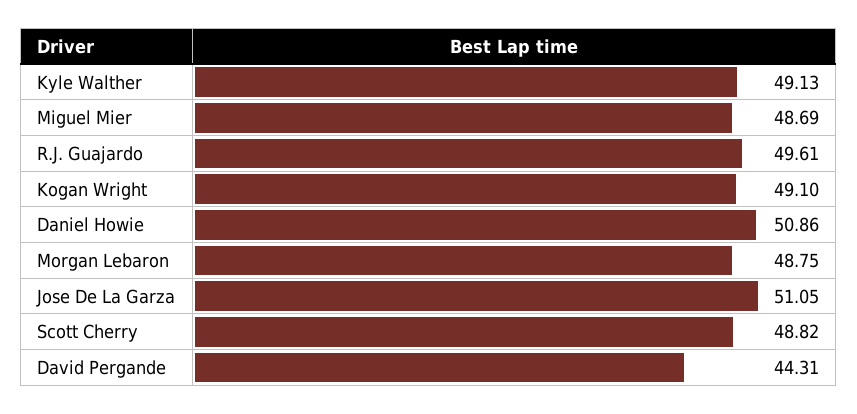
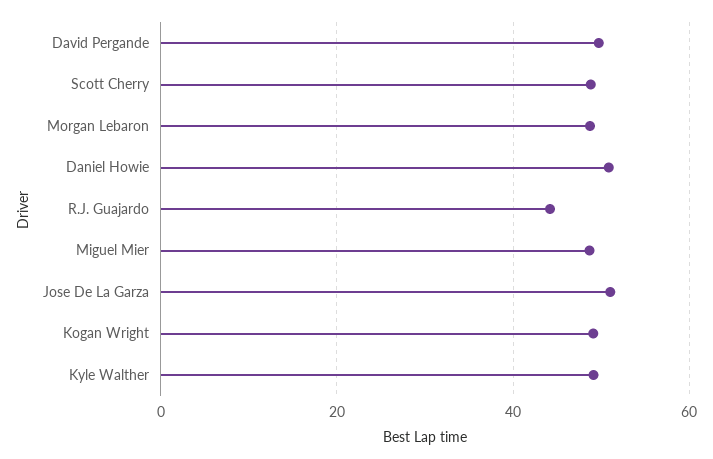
  {
    "Kyle Walther": 49.13,
    "Miguel Mier": 48.69,
-   "R.J. Guajardo": 49.61,
+   "R.J. Guajardo": 44,
    "Kogan Wright": 49.1,
    "Daniel Howie": 50.86,
    "Morgan Lebaron": 48.75,
    "Jose De La Garza": 51.05,
    "Scott Cherry": 48.82,
-   "David Pergande": 44.31
+   "David Pergande": 50
  }

